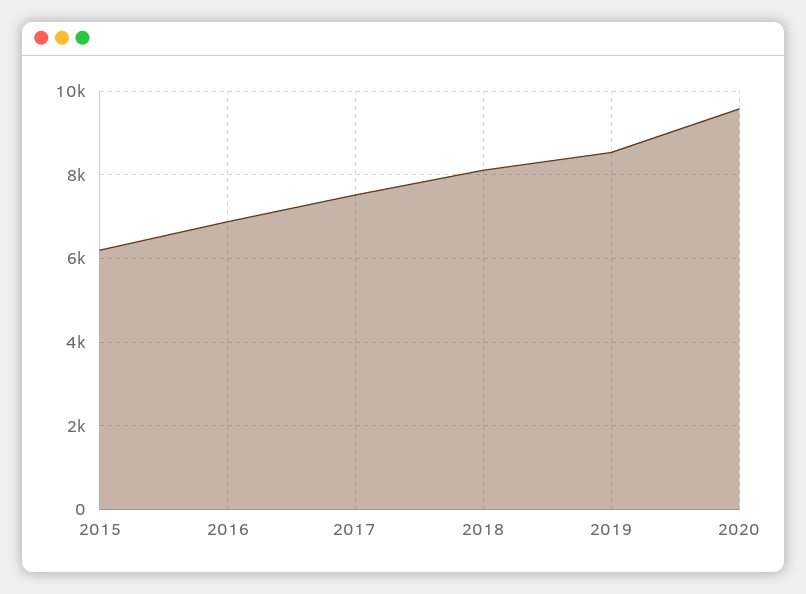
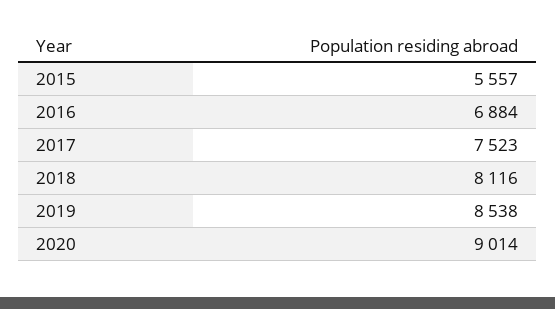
  {
-   "2015": 6200,
+   "2015": 5557,
    "2016": 6884,
    "2017": 7523,
    "2018": 8116,
    "2019": 8538,
-   "2020": 9600
+   "2020": 9014
  }

